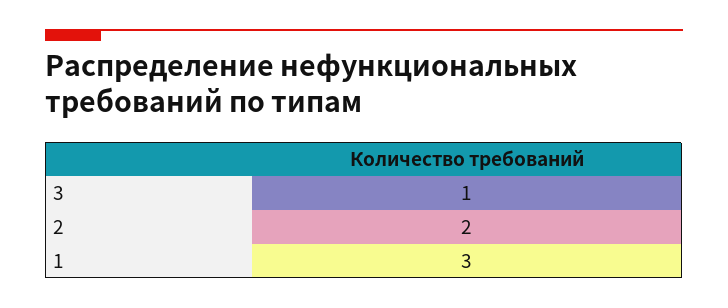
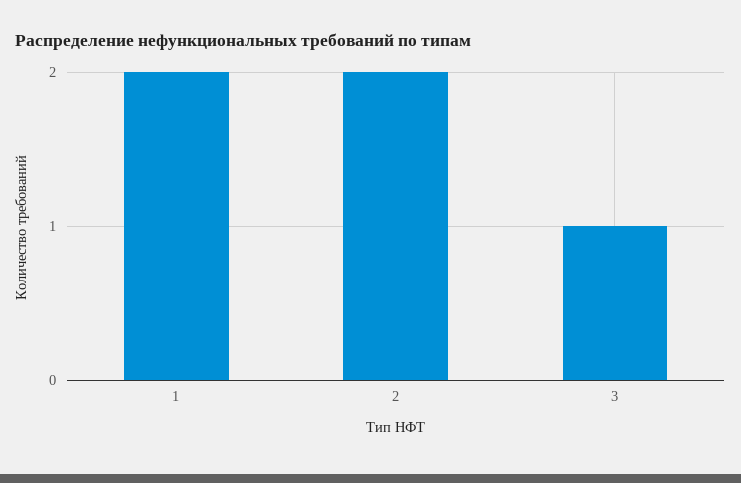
  {
    "3": 1,
    "2": 2,
-   "1": 3
+   "1": 2
  }

